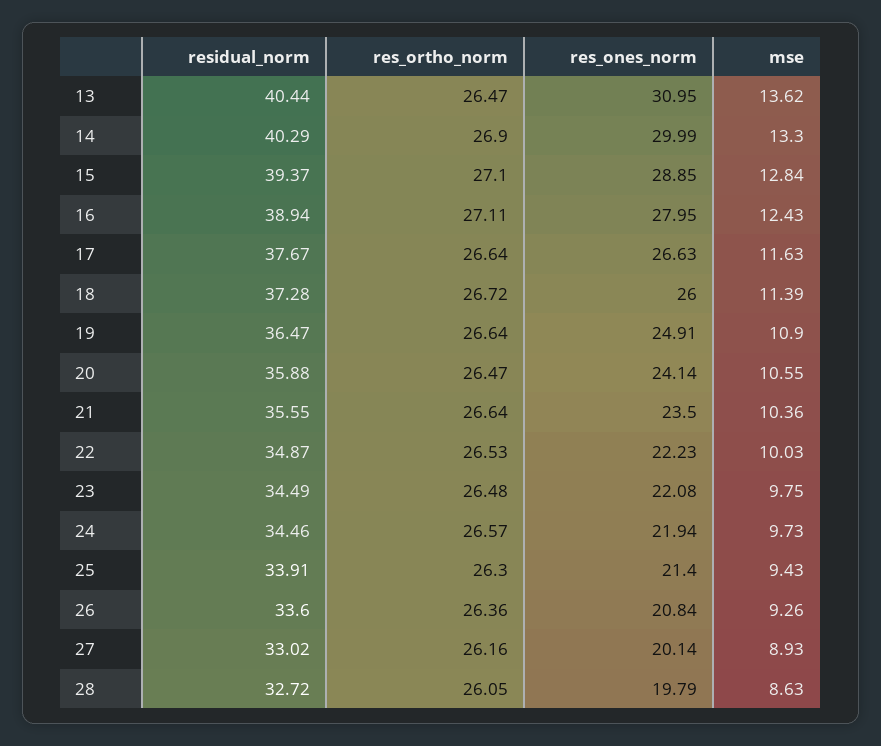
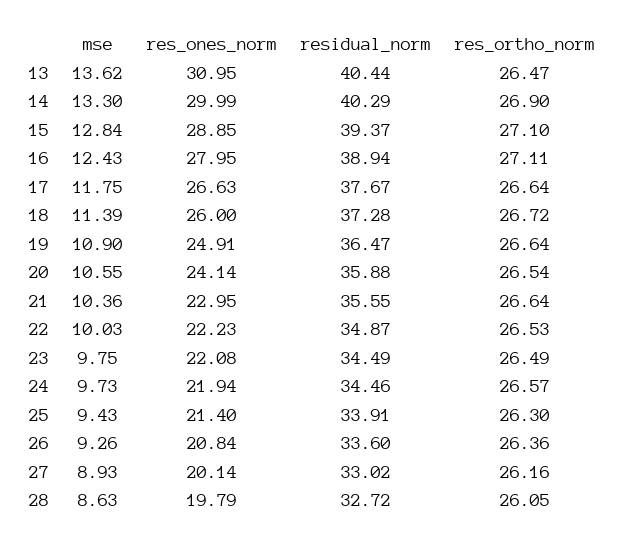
  {
    "residual_norm": {
      "13": 40.44,
      "14": 40.29,
      "15": 39.37,
      "16": 38.94,
      "17": 37.67,
      "18": 37.28,
      "19": 36.47,
      "20": 35.88,
      "21": 35.55,
      "22": 34.87,
      "23": 34.49,
      "24": 34.46,
      "25": 33.91,
      "26": 33.6,
      "27": 33.02,
      "28": 32.72
    },
    "res_ortho_norm": {
      "13": 26.47,
      "14": 26.9,
      "15": 27.1,
      "16": 27.11,
      "17": 26.64,
      "18": 26.72,
      "19": 26.64,
-     "20": 26.47,
+     "20": 26.54,
      "21": 26.64,
      "22": 26.53,
-     "23": 26.48,
+     "23": 26.49,
      "24": 26.57,
      "25": 26.3,
      "26": 26.36,
      "27": 26.16,
      "28": 26.05
    },
    "res_ones_norm": {
      "13": 30.95,
      "14": 29.99,
      "15": 28.85,
      "16": 27.95,
      "17": 26.63,
      "18": 26,
      "19": 24.91,
      "20": 24.14,
-     "21": 23.5,
+     "21": 22.95,
      "22": 22.23,
      "23": 22.08,
      "24": 21.94,
      "25": 21.4,
      "26": 20.84,
      "27": 20.14,
      "28": 19.79
    },
    "mse": {
      "13": 13.62,
      "14": 13.3,
      "15": 12.84,
      "16": 12.43,
-     "17": 11.63,
+     "17": 11.75,
      "18": 11.39,
      "19": 10.9,
      "20": 10.55,
      "21": 10.36,
      "22": 10.03,
      "23": 9.75,
      "24": 9.73,
      "25": 9.43,
      "26": 9.26,
      "27": 8.93,
      "28": 8.63
    }
  }

